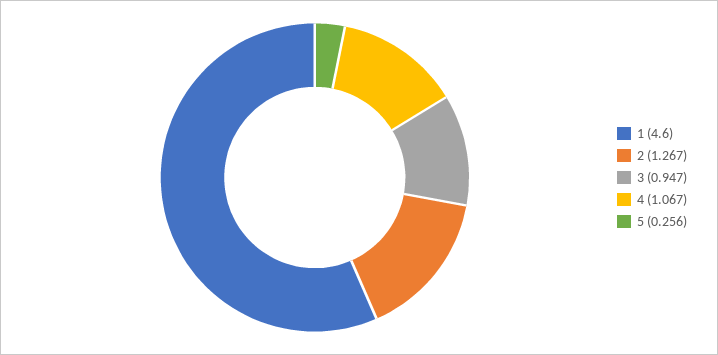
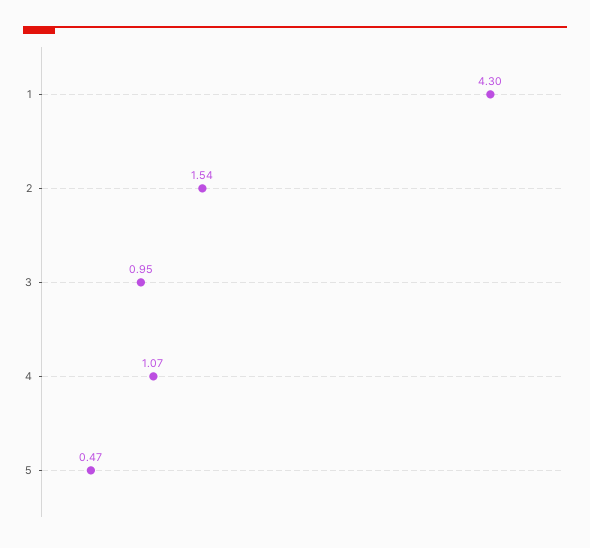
  {
-   "1": 4.6,
+   "1": 4.3,
-   "2": 1.267,
+   "2": 1.54,
    "3": 0.947,
    "4": 1.067,
-   "5": 0.256
+   "5": 0.47
  }

